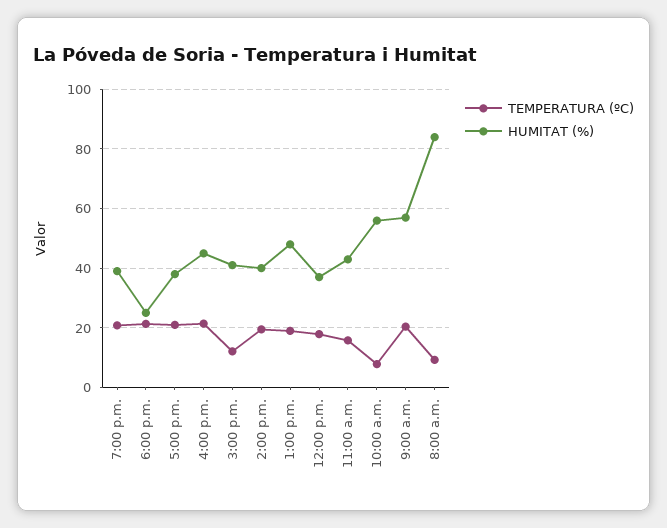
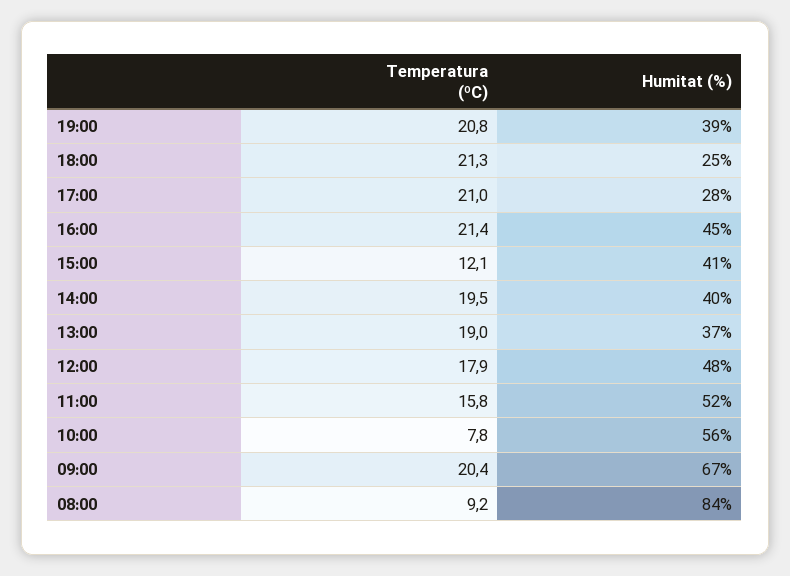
  {
    "TEMPERATURA (ºC)": {
      "7:00 p.m.": 20.8,
      "6:00 p.m.": 21.3,
      "5:00 p.m.": 21,
      "4:00 p.m.": 21.4,
      "3:00 p.m.": 12.1,
      "2:00 p.m.": 19.5,
      "1:00 p.m.": 19,
      "12:00 p.m.": 17.9,
      "11:00 a.m.": 15.8,
      "10:00 a.m.": 7.8,
      "9:00 a.m.": 20.4,
      "8:00 a.m.": 9.2
    },
    "HUMITAT (%)": {
      "7:00 p.m.": 39,
      "6:00 p.m.": 25,
-     "5:00 p.m.": 37.5,
+     "5:00 p.m.": 28,
      "4:00 p.m.": 45,
      "3:00 p.m.": 41,
      "2:00 p.m.": 40,
-     "1:00 p.m.": 47.5,
+     "1:00 p.m.": 37,
-     "12:00 p.m.": 37.5,
+     "12:00 p.m.": 48,
-     "11:00 a.m.": 42.5,
+     "11:00 a.m.": 52,
      "10:00 a.m.": 56,
-     "9:00 a.m.": 57.5,
+     "9:00 a.m.": 67,
      "8:00 a.m.": 84
    }
  }

